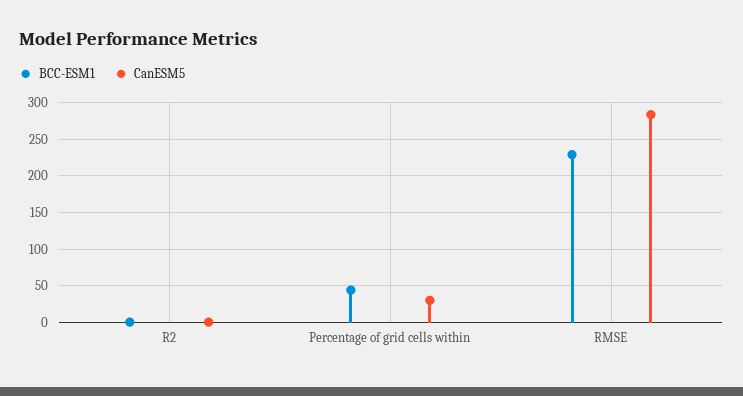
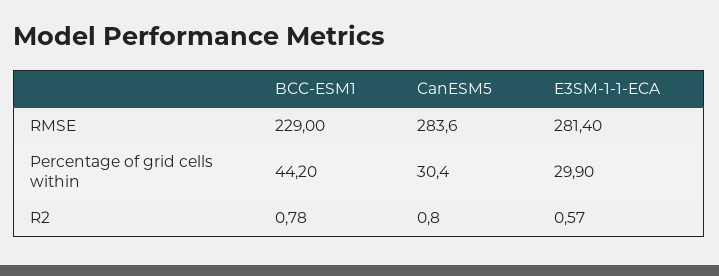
  {
    "BCC-ESM1": {
      "R2": 0.78,
      "Percentage of grid cells within": 44.2,
      "RMSE": 229
    },
    "CanESM5": {
      "R2": 0.8,
      "Percentage of grid cells within": 30.4,
      "RMSE": 283.6
-   }
+   },
+   "E3SM-1-1-ECA": {
+     "RMSE": 281.4,
+     "Percentage of grid cells within": 29.9,
+     "R2": 0.57
+   }
  }

